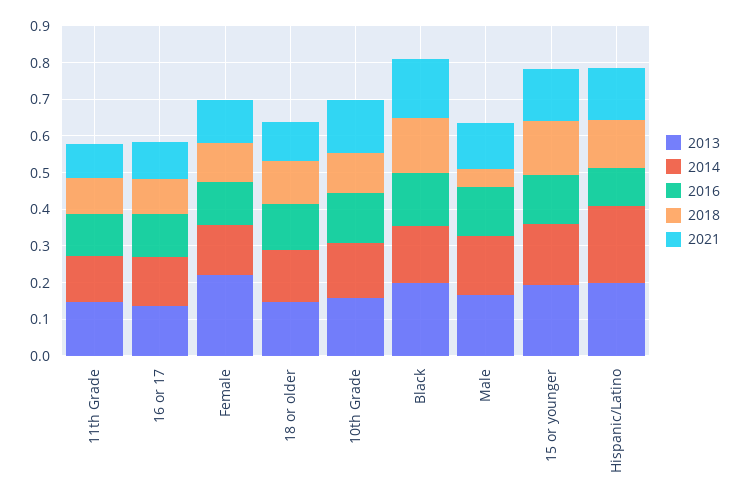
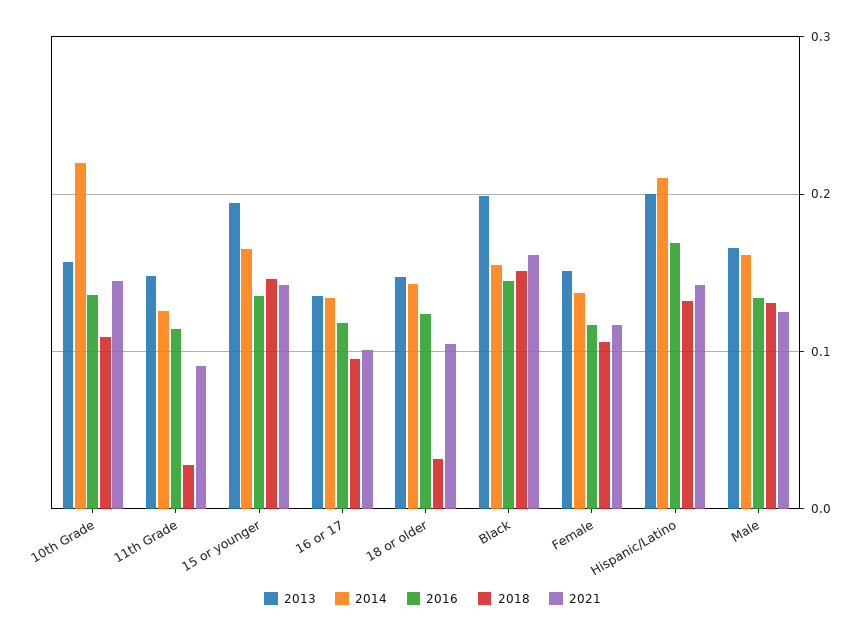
  {
    "2013": {
      "11th Grade": 0.15,
      "16 or 17": 0.14,
-     "Female": 0.225,
+     "Female": 0.15,
      "18 or older": 0.15,
      "10th Grade": 0.16,
      "Black": 0.2,
      "Male": 0.17,
      "15 or younger": 0.19,
      "Hispanic/Latino": 0.2
    },
    "2014": {
      "11th Grade": 0.13,
      "16 or 17": 0.13,
      "Female": 0.14,
      "18 or older": 0.14,
-     "10th Grade": 0.15,
+     "10th Grade": 0.22,
      "Black": 0.16,
      "Male": 0.16,
      "15 or younger": 0.17,
      "Hispanic/Latino": 0.21
    },
    "2016": {
      "11th Grade": 0.11,
      "16 or 17": 0.12,
      "Female": 0.12,
      "18 or older": 0.12,
      "10th Grade": 0.14,
      "Black": 0.15,
      "Male": 0.13,
      "15 or younger": 0.14,
-     "Hispanic/Latino": 0.1
+     "Hispanic/Latino": 0.17
    },
    "2018": {
-     "11th Grade": 0.1,
+     "11th Grade": 0.03,
      "16 or 17": 0.1,
      "Female": 0.11,
-     "18 or older": 0.125,
+     "18 or older": 0.03,
      "10th Grade": 0.11,
      "Black": 0.15,
-     "Male": 0.05,
+     "Male": 0.13,
      "15 or younger": 0.15,
      "Hispanic/Latino": 0.13
    },
    "2021": {
      "11th Grade": 0.09,
      "16 or 17": 0.1,
      "Female": 0.12,
      "18 or older": 0.11,
      "10th Grade": 0.15,
      "Black": 0.16,
      "Male": 0.13,
      "15 or younger": 0.14,
      "Hispanic/Latino": 0.14
    }
  }

